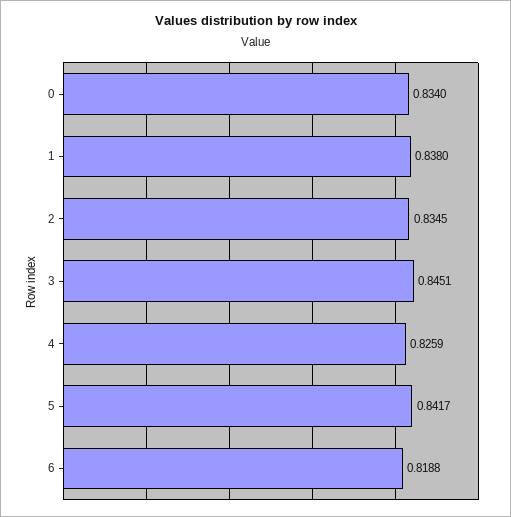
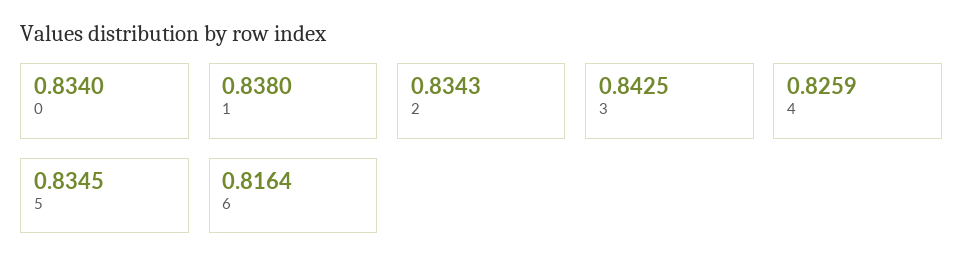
  {
    "0": 0.834,
    "1": 0.838,
-   "2": 0.8345,
+   "2": 0.8343,
-   "3": 0.8451,
+   "3": 0.8425,
    "4": 0.8259,
-   "5": 0.8417,
+   "5": 0.8345,
-   "6": 0.8188
+   "6": 0.8164
  }

